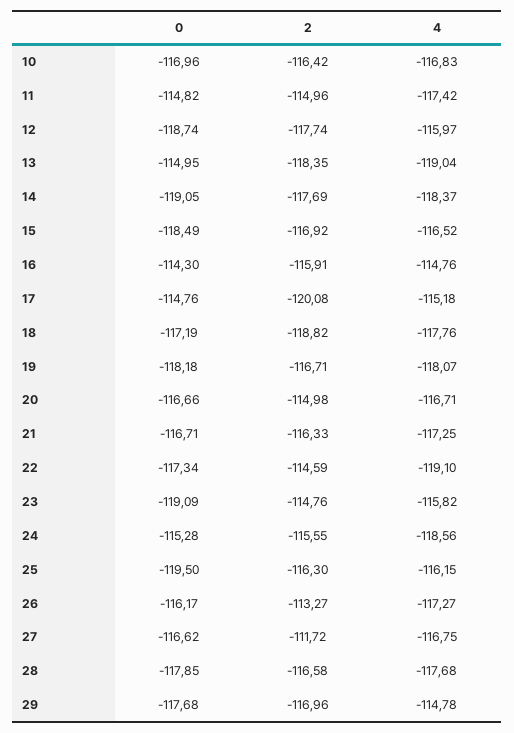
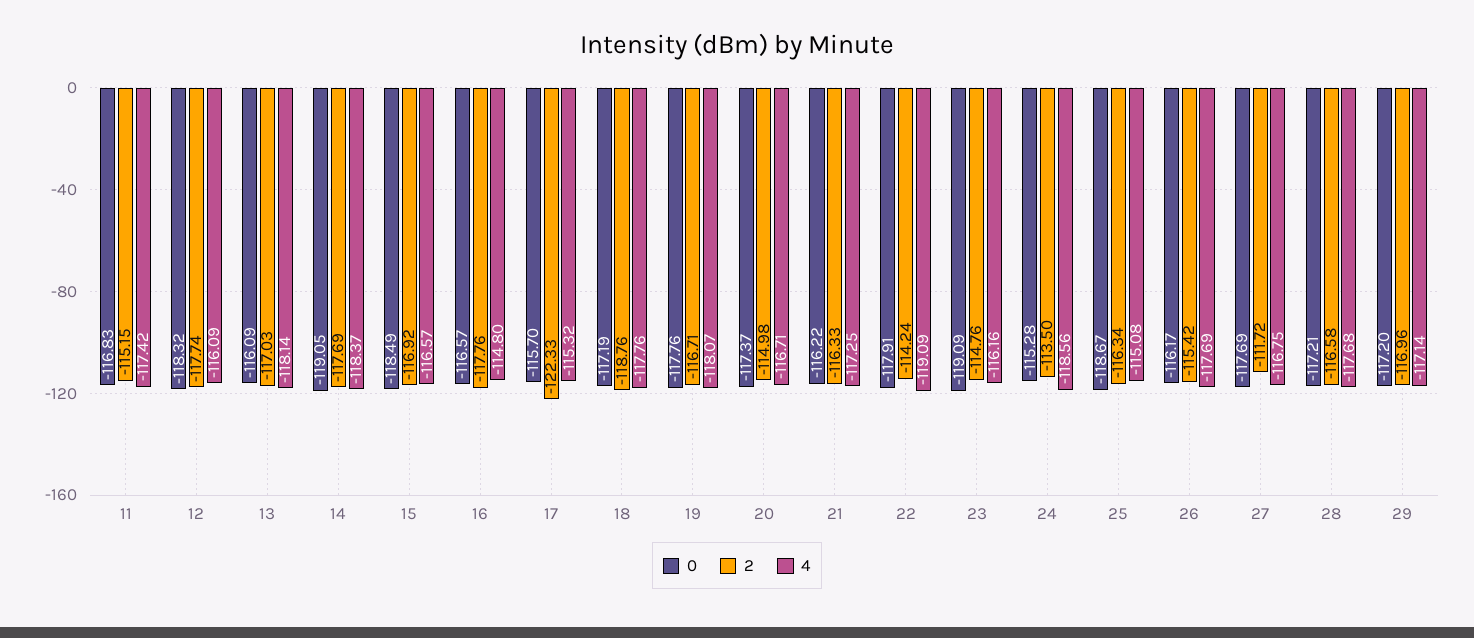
  {
    "0": {
-     "10": -116.96,
-     "11": -114.82,
+     "11": -116.83,
-     "12": -118.74,
+     "12": -118.32,
-     "13": -114.95,
+     "13": -116.09,
      "14": -119.05,
      "15": -118.49,
-     "16": -114.3,
+     "16": -116.57,
-     "17": -114.76,
+     "17": -115.7,
      "18": -117.19,
-     "19": -118.18,
+     "19": -117.76,
-     "20": -116.66,
+     "20": -117.37,
-     "21": -116.71,
+     "21": -116.22,
-     "22": -117.34,
+     "22": -117.91,
      "23": -119.09,
      "24": -115.28,
-     "25": -119.5,
+     "25": -118.67,
      "26": -116.17,
-     "27": -116.62,
+     "27": -117.69,
-     "28": -117.85,
+     "28": -117.21,
-     "29": -117.68
+     "29": -117.2
    },
    "2": {
-     "10": -116.42,
-     "11": -114.96,
+     "11": -115.15,
      "12": -117.74,
-     "13": -118.35,
+     "13": -117.03,
      "14": -117.69,
      "15": -116.92,
-     "16": -115.91,
+     "16": -117.76,
-     "17": -120.08,
+     "17": -122.33,
-     "18": -118.82,
+     "18": -118.76,
      "19": -116.71,
      "20": -114.98,
      "21": -116.33,
-     "22": -114.59,
+     "22": -114.24,
      "23": -114.76,
-     "24": -115.55,
+     "24": -113.5,
-     "25": -116.3,
+     "25": -116.34,
-     "26": -113.27,
+     "26": -115.42,
      "27": -111.72,
      "28": -116.58,
      "29": -116.96
    },
    "4": {
-     "10": -116.83,
      "11": -117.42,
-     "12": -115.97,
+     "12": -116.09,
-     "13": -119.04,
+     "13": -118.14,
      "14": -118.37,
-     "15": -116.52,
+     "15": -116.57,
-     "16": -114.76,
+     "16": -114.8,
-     "17": -115.18,
+     "17": -115.32,
      "18": -117.76,
      "19": -118.07,
      "20": -116.71,
      "21": -117.25,
-     "22": -119.1,
+     "22": -119.09,
-     "23": -115.82,
+     "23": -116.16,
      "24": -118.56,
-     "25": -116.15,
+     "25": -115.08,
-     "26": -117.27,
+     "26": -117.69,
      "27": -116.75,
      "28": -117.68,
-     "29": -114.78
+     "29": -117.14
    }
  }

